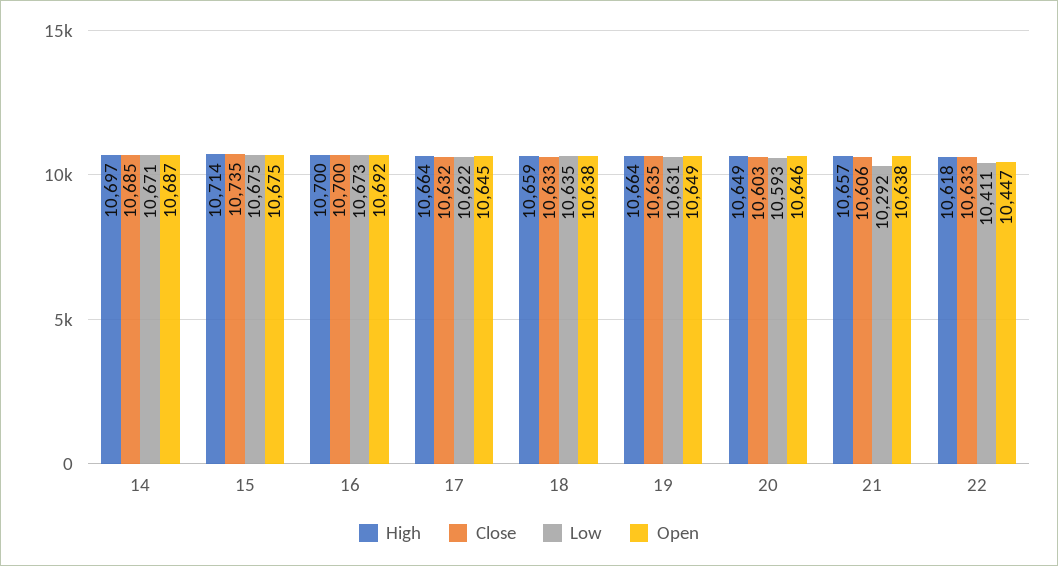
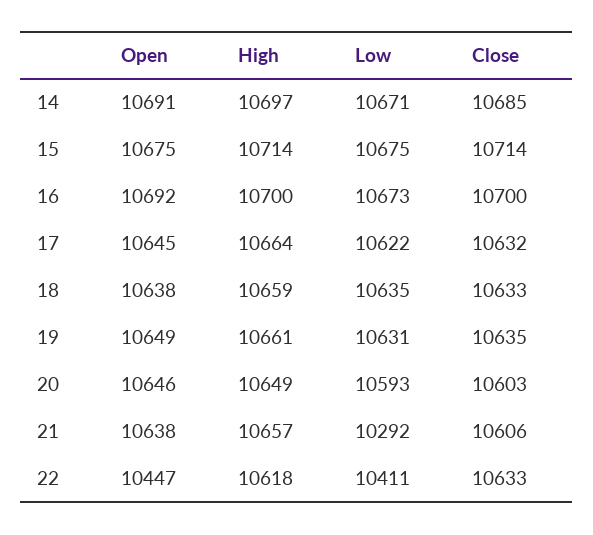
  {
    "High": {
      "14": 10697,
      "15": 10714,
      "16": 10700,
      "17": 10664,
      "18": 10659,
-     "19": 10664,
+     "19": 10661,
      "20": 10649,
      "21": 10657,
      "22": 10618
    },
    "Close": {
      "14": 10685,
-     "15": 10735,
+     "15": 10714,
      "16": 10700,
      "17": 10632,
      "18": 10633,
      "19": 10635,
      "20": 10603,
      "21": 10606,
      "22": 10633
    },
    "Low": {
      "14": 10671,
      "15": 10675,
      "16": 10673,
      "17": 10622,
      "18": 10635,
      "19": 10631,
      "20": 10593,
      "21": 10292,
      "22": 10411
    },
    "Open": {
-     "14": 10687,
+     "14": 10691,
      "15": 10675,
      "16": 10692,
      "17": 10645,
      "18": 10638,
      "19": 10649,
      "20": 10646,
      "21": 10638,
      "22": 10447
    }
  }

